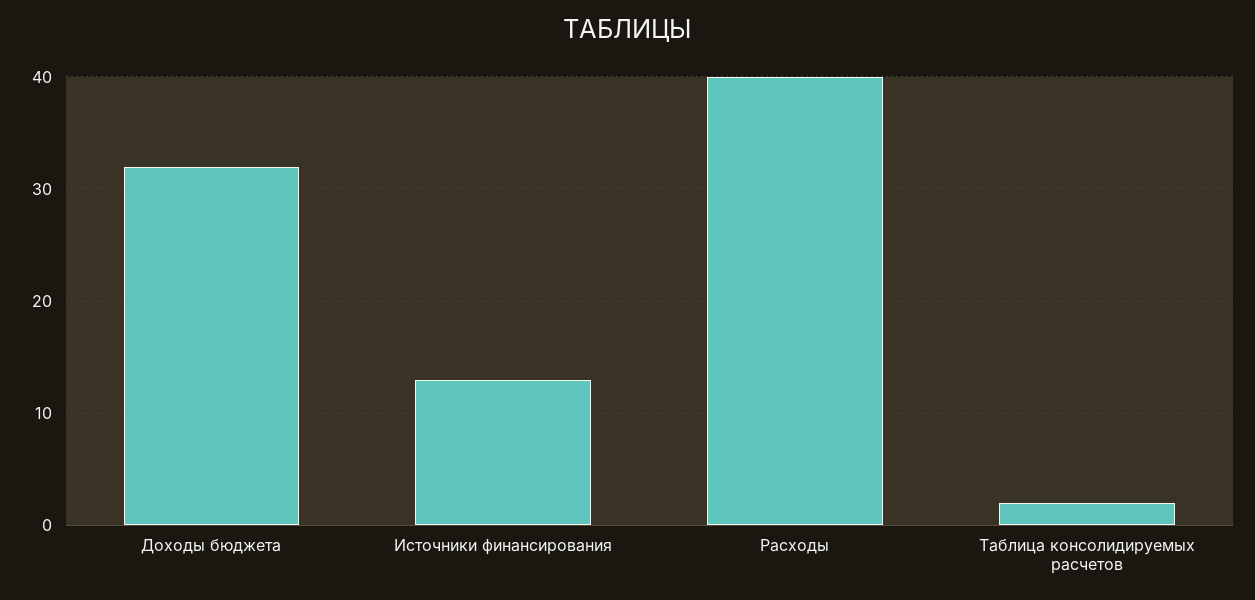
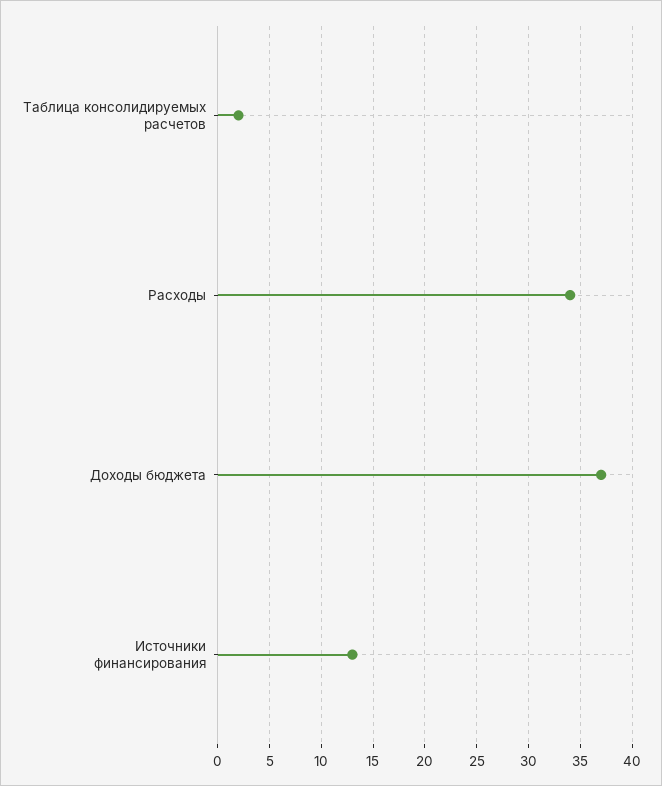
  {
-   "Доходы бюджета": 32,
+   "Доходы бюджета": 37,
    "Источники финансирования": 13,
-   "Расходы": 40,
+   "Расходы": 34,
    "Таблица консолидируемых расчетов": 2
  }

